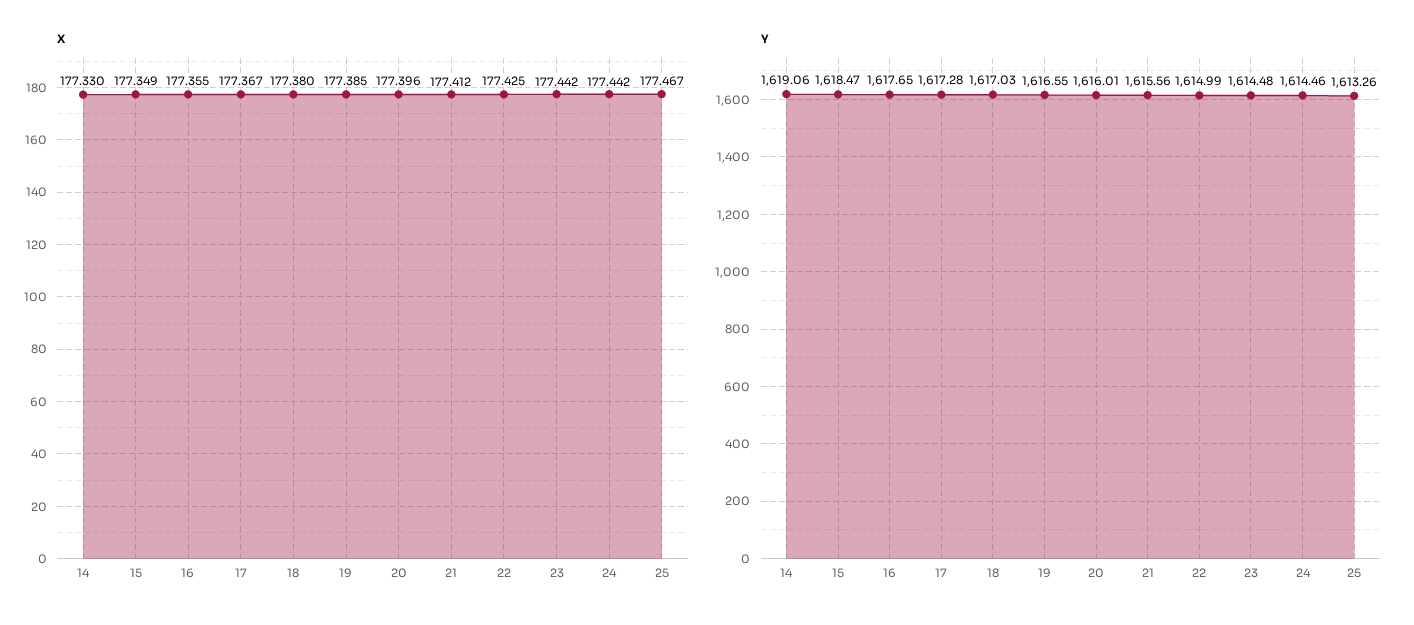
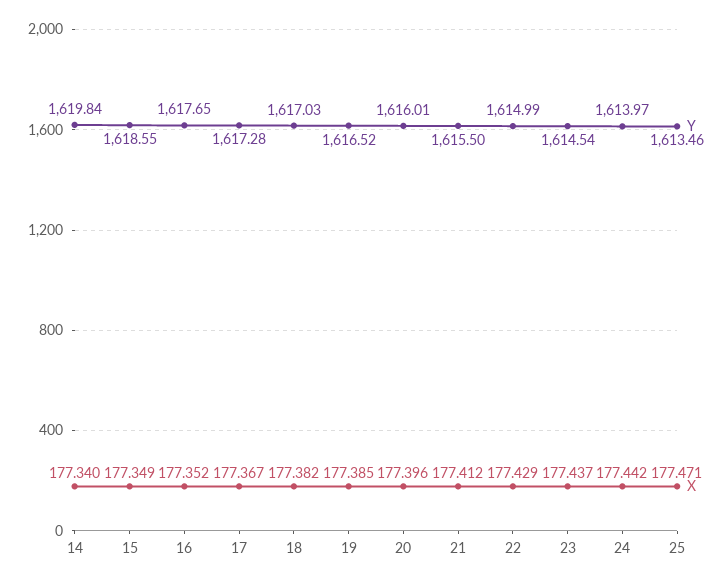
  {
    "X": {
-     "14": 177.33,
+     "14": 177.34,
      "15": 177.349,
-     "16": 177.355,
+     "16": 177.352,
      "17": 177.367,
-     "18": 177.38,
+     "18": 177.382,
      "19": 177.385,
      "20": 177.396,
      "21": 177.412,
-     "22": 177.425,
+     "22": 177.429,
-     "23": 177.442,
+     "23": 177.437,
      "24": 177.442,
-     "25": 177.467
+     "25": 177.471
    },
    "Y": {
-     "14": 1619.06,
+     "14": 1619.84,
-     "15": 1618.47,
+     "15": 1618.55,
      "16": 1617.65,
      "17": 1617.28,
      "18": 1617.03,
-     "19": 1616.55,
+     "19": 1616.52,
      "20": 1616.01,
-     "21": 1615.56,
+     "21": 1615.5,
      "22": 1614.99,
-     "23": 1614.48,
+     "23": 1614.54,
-     "24": 1614.46,
+     "24": 1613.97,
-     "25": 1613.26
+     "25": 1613.46
    }
  }

